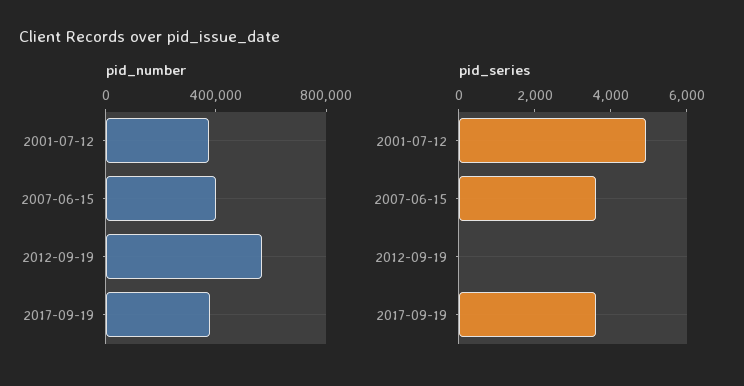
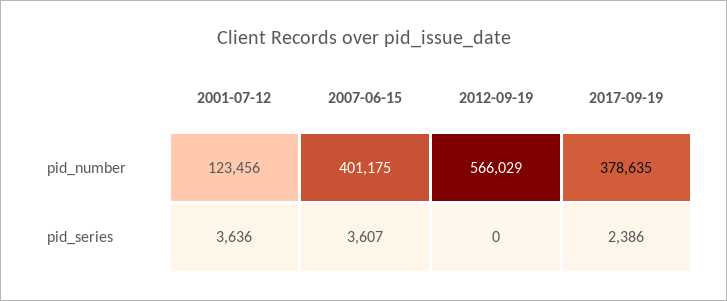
  {
    "pid_number": {
-     "2001-07-12": 400000,
+     "2001-07-12": 123456,
      "2007-06-15": 401175,
      "2012-09-19": 566029,
      "2017-09-19": 378635
    },
    "pid_series": {
-     "2001-07-12": 5000,
+     "2001-07-12": 3636,
      "2007-06-15": 3607,
      "2012-09-19": 0,
-     "2017-09-19": 3500
+     "2017-09-19": 2386
    }
  }

